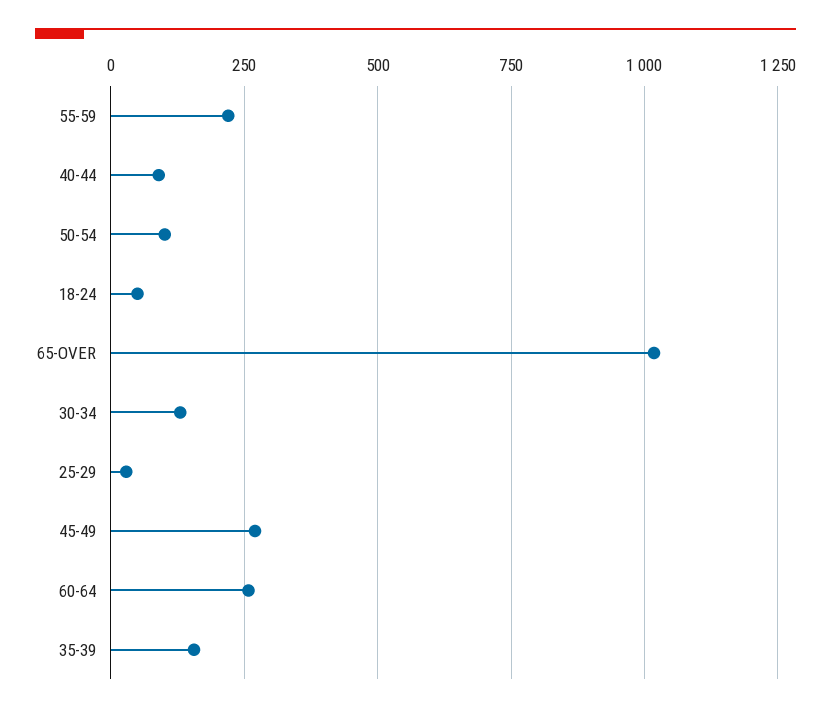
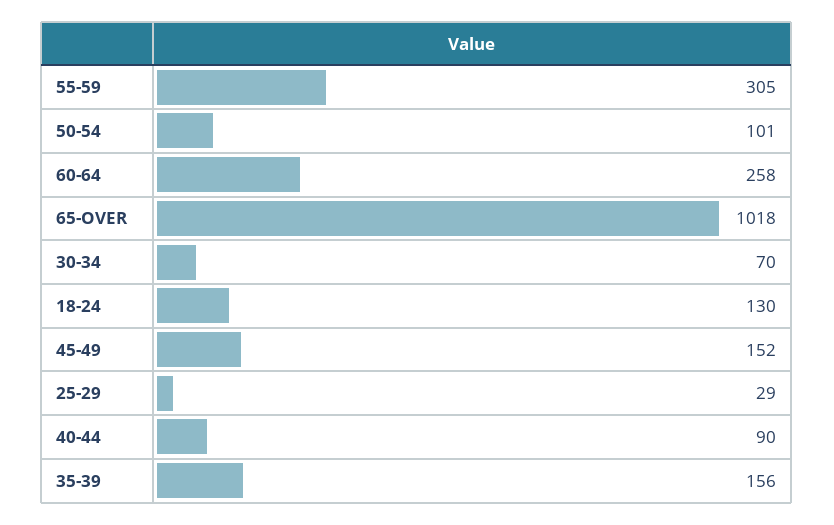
  {
-   "55-59": 225,
+   "55-59": 305,
    "40-44": 90,
    "50-54": 101,
-   "18-24": 50,
+   "18-24": 130,
    "65-OVER": 1018,
-   "30-34": 125,
+   "30-34": 70,
    "25-29": 29,
-   "45-49": 275,
+   "45-49": 152,
    "60-64": 258,
    "35-39": 156
  }

